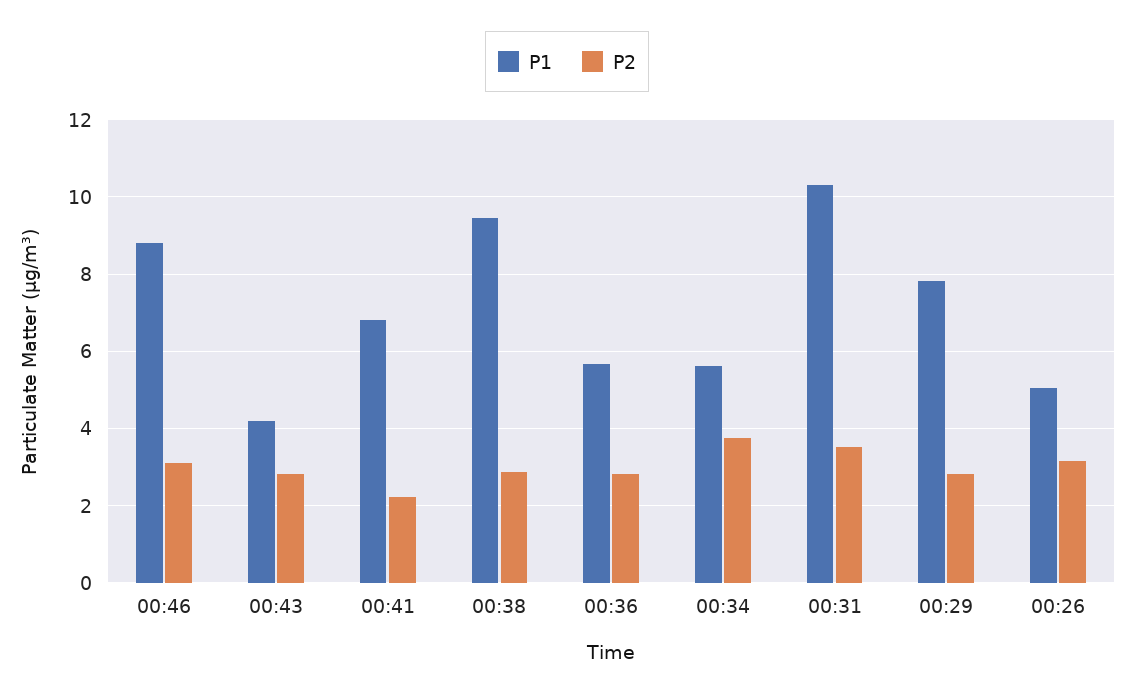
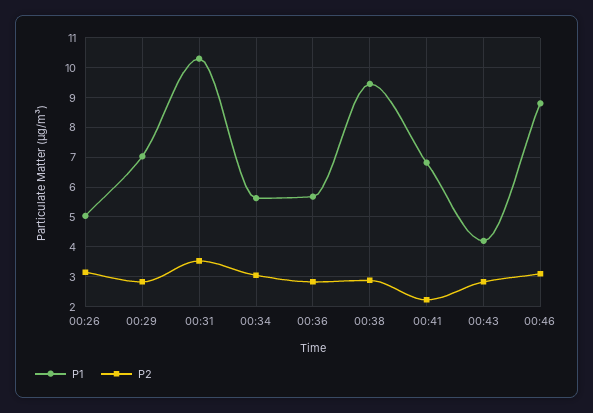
  {
    "P1": {
      "00:46": 8.8,
      "00:43": 4.2,
      "00:41": 6.8,
      "00:38": 9.4,
      "00:36": 5.6,
      "00:34": 5.6,
      "00:31": 10.4,
-     "00:29": 7.8,
+     "00:29": 7,
      "00:26": 5
    },
    "P2": {
      "00:46": 3.2,
      "00:43": 2.8,
      "00:41": 2.2,
      "00:38": 2.8,
      "00:36": 2.8,
-     "00:34": 3.8,
+     "00:34": 3,
      "00:31": 3.6,
      "00:29": 2.8,
      "00:26": 3.2
    }
  }

